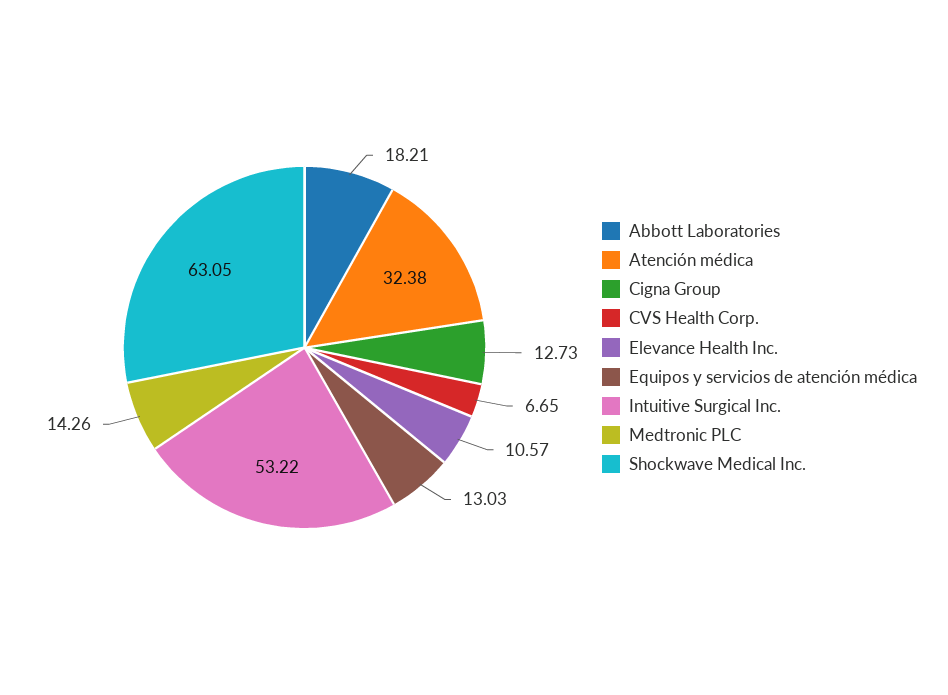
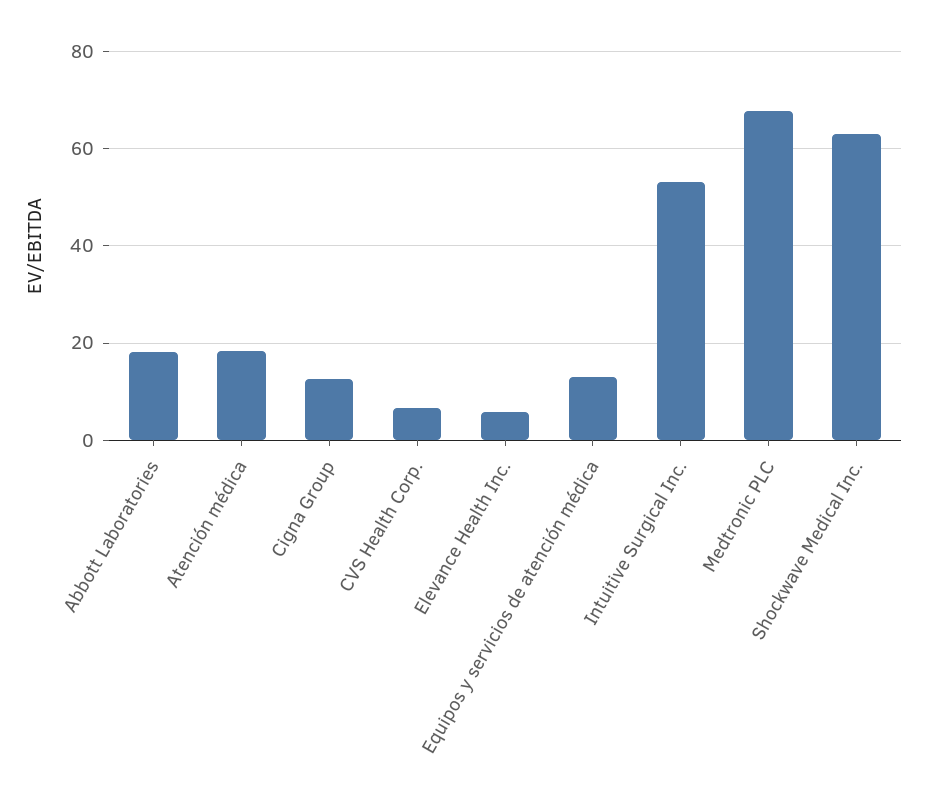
  {
    "Abbott Laboratories": 18.21,
-   "Atención médica": 32.38,
+   "Atención médica": 18,
    "Cigna Group": 12.73,
    "CVS Health Corp.": 6.65,
-   "Elevance Health Inc.": 10.57,
+   "Elevance Health Inc.": 6,
    "Equipos y servicios de atención médica": 13.03,
    "Intuitive Surgical Inc.": 53.22,
-   "Medtronic PLC": 14.26,
+   "Medtronic PLC": 68,
    "Shockwave Medical Inc.": 63.05
  }

